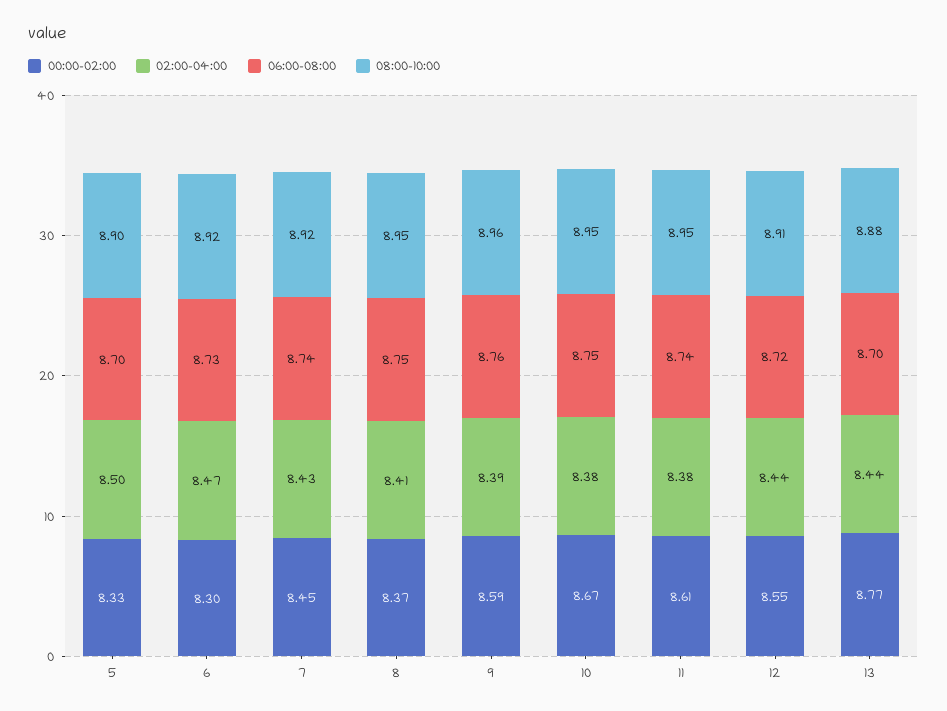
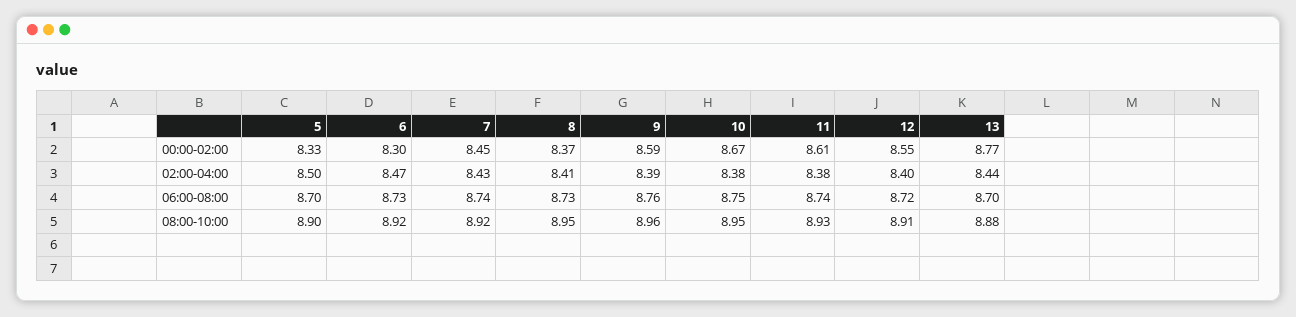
  {
    "00:00-02:00": {
      "5": 8.33,
      "6": 8.3,
      "7": 8.45,
      "8": 8.37,
      "9": 8.59,
      "10": 8.67,
      "11": 8.61,
      "12": 8.55,
      "13": 8.77
    },
    "02:00-04:00": {
      "5": 8.5,
      "6": 8.47,
      "7": 8.43,
      "8": 8.41,
      "9": 8.39,
      "10": 8.38,
      "11": 8.38,
-     "12": 8.44,
+     "12": 8.4,
      "13": 8.44
    },
    "06:00-08:00": {
      "5": 8.7,
      "6": 8.73,
      "7": 8.74,
-     "8": 8.75,
+     "8": 8.73,
      "9": 8.76,
      "10": 8.75,
      "11": 8.74,
      "12": 8.72,
      "13": 8.7
    },
    "08:00-10:00": {
      "5": 8.9,
      "6": 8.92,
      "7": 8.92,
      "8": 8.95,
      "9": 8.96,
      "10": 8.95,
-     "11": 8.95,
+     "11": 8.93,
      "12": 8.91,
      "13": 8.88
    }
  }

